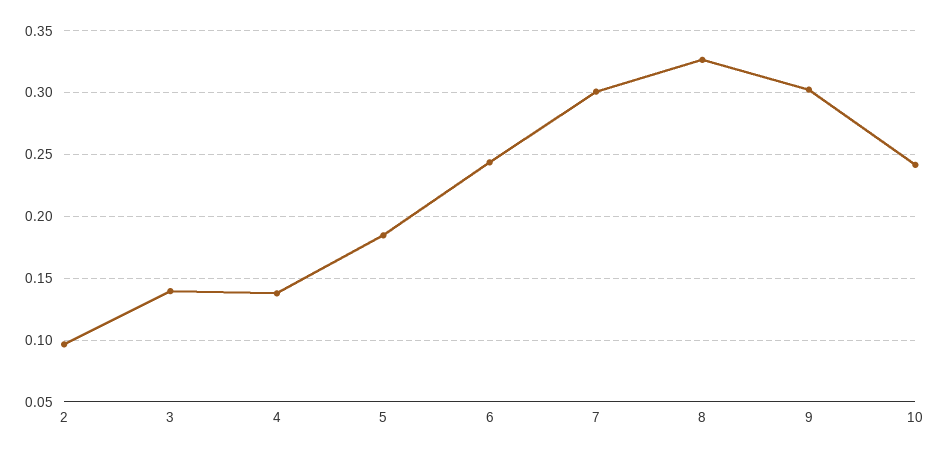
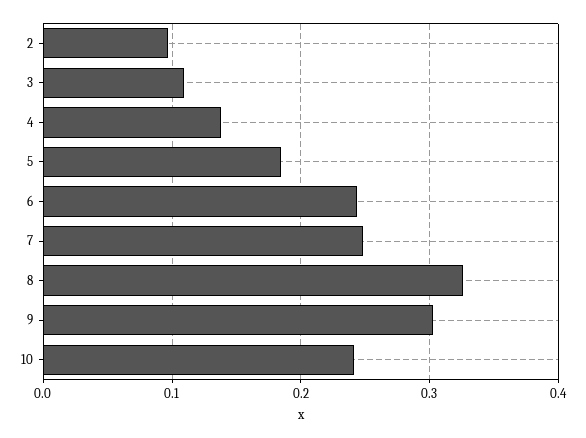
  {
    "2": 0.095,
-   "3": 0.14,
+   "3": 0.11,
    "4": 0.14,
    "5": 0.185,
    "6": 0.245,
-   "7": 0.3,
+   "7": 0.25,
    "8": 0.325,
    "9": 0.305,
    "10": 0.24
  }

